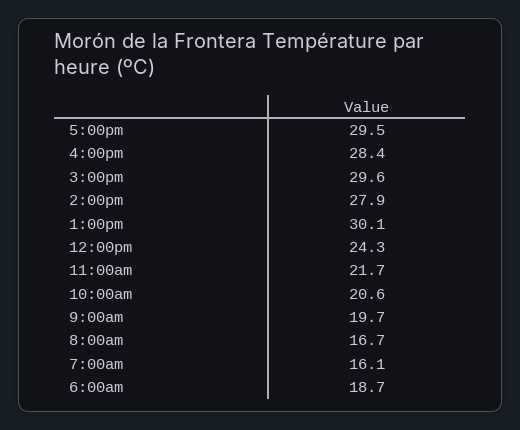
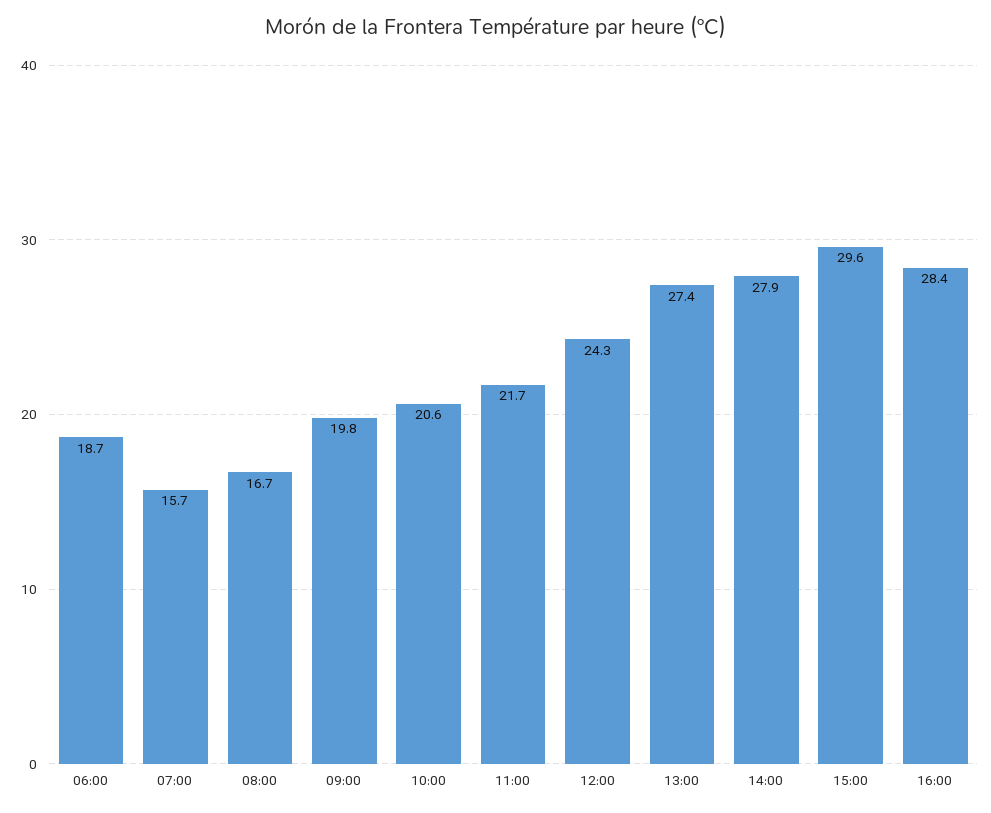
  {
-   "5:00pm": 29.5,
    "4:00pm": 28.4,
    "3:00pm": 29.6,
    "2:00pm": 27.9,
-   "1:00pm": 30.1,
+   "1:00pm": 27.4,
    "12:00pm": 24.3,
    "11:00am": 21.7,
    "10:00am": 20.6,
-   "9:00am": 19.7,
+   "9:00am": 19.8,
    "8:00am": 16.7,
-   "7:00am": 16.1,
+   "7:00am": 15.7,
    "6:00am": 18.7
  }

